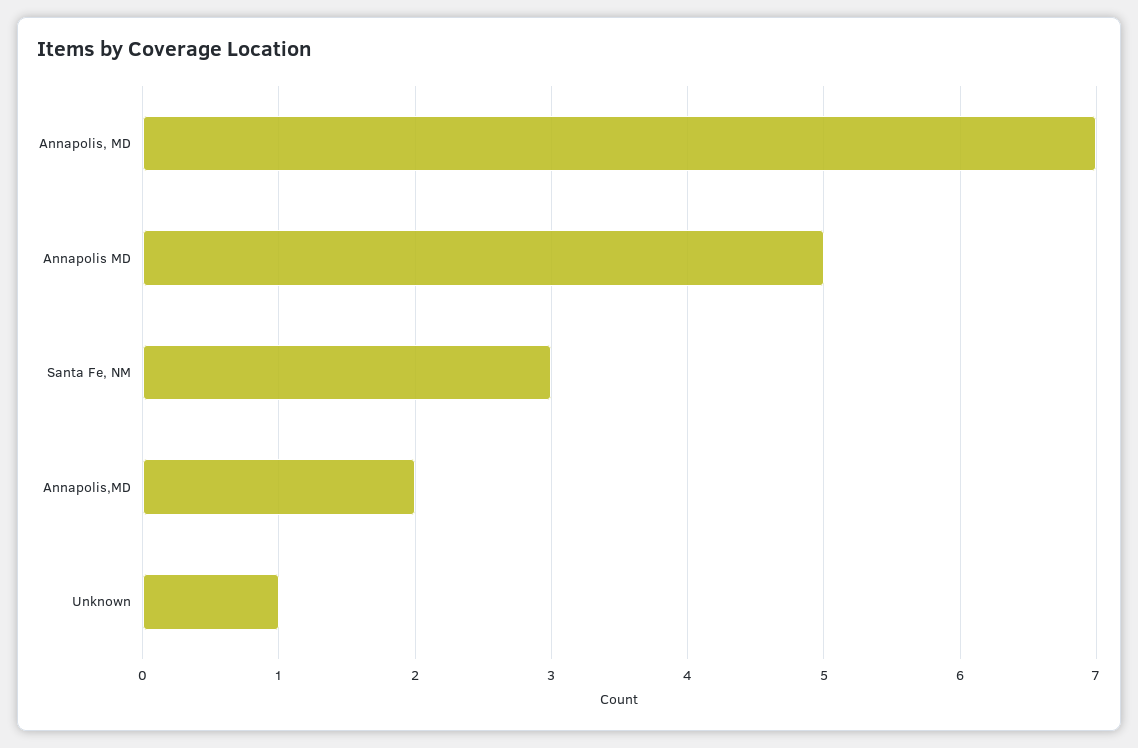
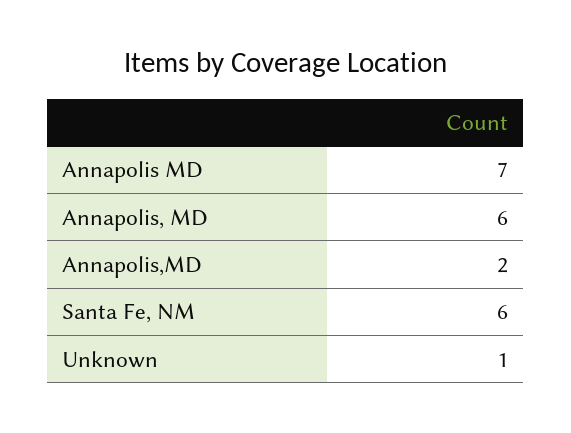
  {
-   "Annapolis, MD": 7,
+   "Annapolis, MD": 6,
-   "Annapolis MD": 5,
+   "Annapolis MD": 7,
-   "Santa Fe, NM": 3,
+   "Santa Fe, NM": 6,
    "Annapolis,MD": 2,
    "Unknown": 1
  }

